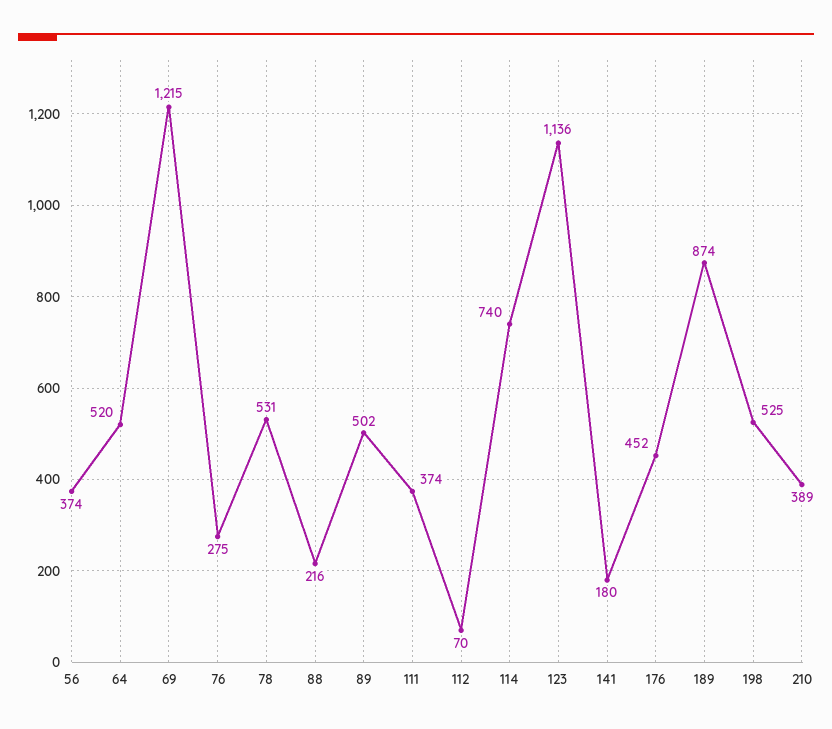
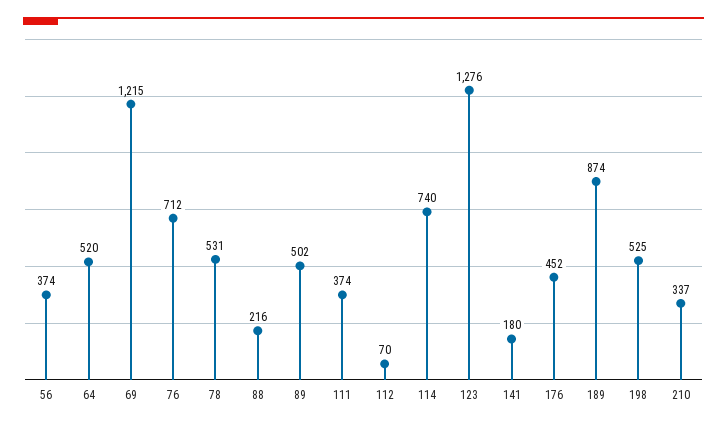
  {
    "56": 374,
    "64": 520,
    "69": 1215,
-   "76": 275,
+   "76": 712,
    "78": 531,
    "88": 216,
    "89": 502,
    "111": 374,
    "112": 70,
    "114": 740,
-   "123": 1136,
+   "123": 1276,
    "141": 180,
    "176": 452,
    "189": 874,
    "198": 525,
-   "210": 389
+   "210": 337
  }

